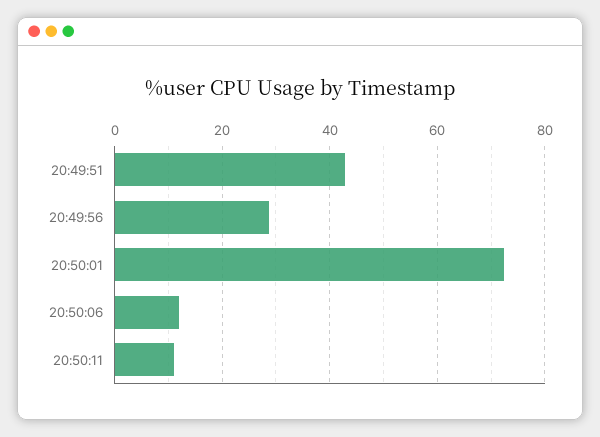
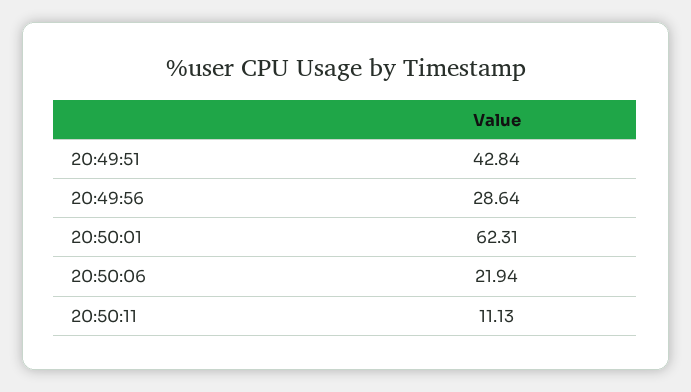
  {
    "20:49:51": 42.84,
    "20:49:56": 28.64,
-   "20:50:01": 72,
+   "20:50:01": 62.31,
-   "20:50:06": 12,
+   "20:50:06": 21.94,
    "20:50:11": 11.13
  }

